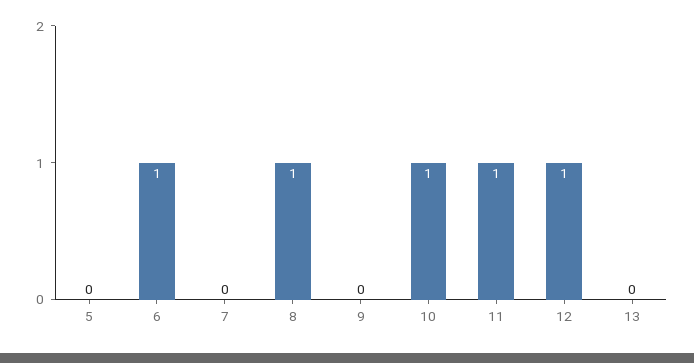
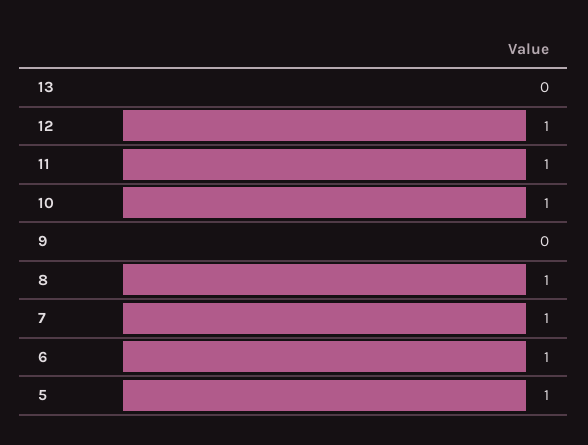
  {
-   "5": 0,
+   "5": 1,
    "6": 1,
-   "7": 0,
+   "7": 1,
    "8": 1,
    "9": 0,
    "10": 1,
    "11": 1,
    "12": 1,
    "13": 0
  }

